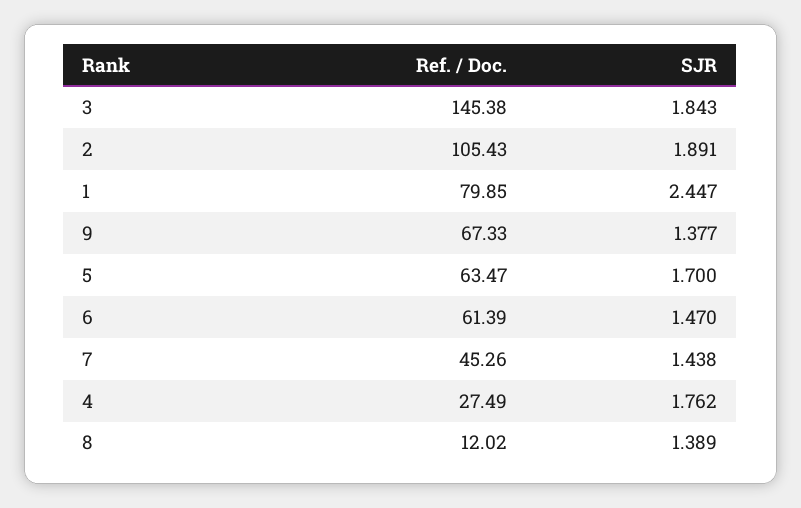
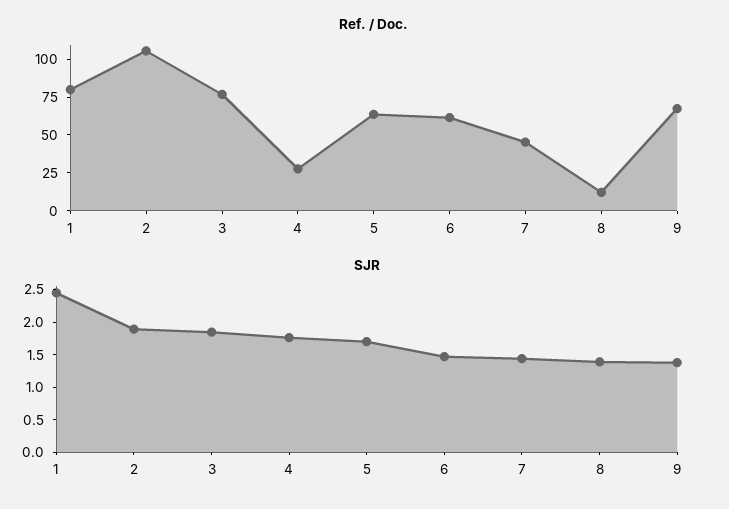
  {
    "Ref. / Doc.": {
-     "3": 145.38,
+     "3": 75,
      "2": 105.43,
      "1": 79.85,
      "9": 67.33,
      "5": 63.47,
      "6": 61.39,
      "7": 45.26,
      "4": 27.49,
      "8": 12.02
    },
    "SJR": {
      "3": 1.843,
      "2": 1.891,
      "1": 2.447,
      "9": 1.377,
      "5": 1.7,
      "6": 1.47,
      "7": 1.438,
      "4": 1.762,
      "8": 1.389
    }
  }

